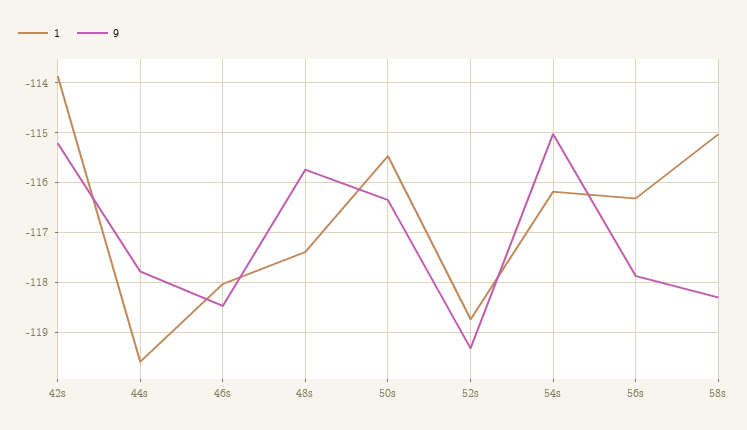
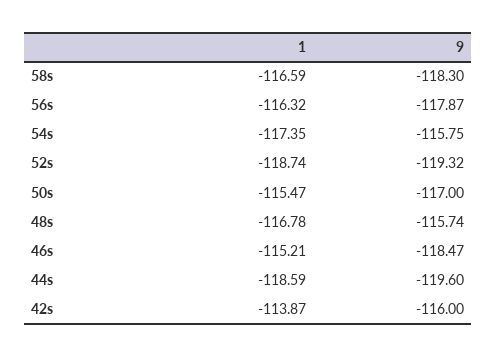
  {
    "1": {
      "42s": -113.87,
-     "44s": -119.6,
+     "44s": -118.59,
-     "46s": -118,
+     "46s": -115.21,
-     "48s": -117.4,
+     "48s": -116.78,
      "50s": -115.47,
      "52s": -118.74,
-     "54s": -116.2,
+     "54s": -117.35,
      "56s": -116.32,
-     "58s": -115
+     "58s": -116.59
    },
    "9": {
-     "42s": -115.2,
+     "42s": -116,
-     "44s": -117.8,
+     "44s": -119.6,
      "46s": -118.47,
      "48s": -115.74,
-     "50s": -116.4,
+     "50s": -117,
      "52s": -119.32,
-     "54s": -115,
+     "54s": -115.75,
      "56s": -117.87,
      "58s": -118.3
    }
  }

